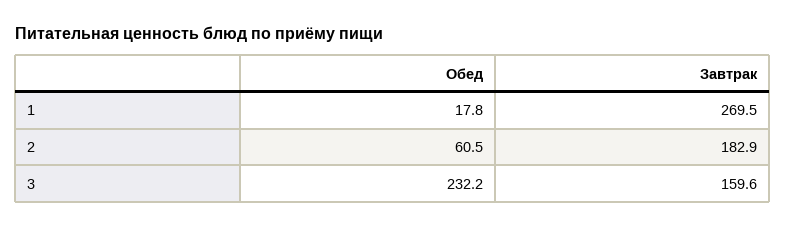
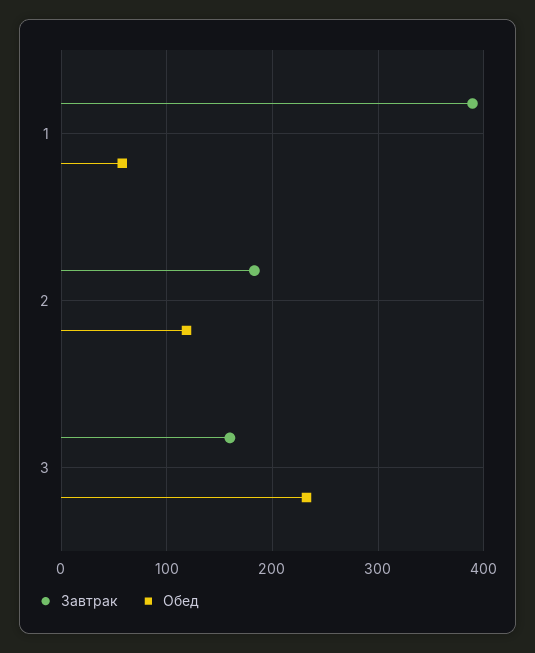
  {
    "Обед": {
-     "1": 17.8,
+     "1": 60,
-     "2": 60.5,
+     "2": 120,
      "3": 232.2
    },
    "Завтрак": {
-     "1": 269.5,
+     "1": 390,
      "2": 182.9,
      "3": 159.6
    }
  }

